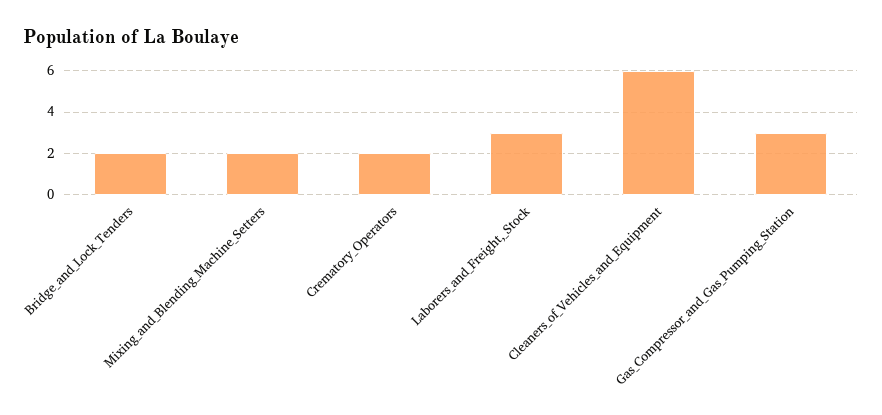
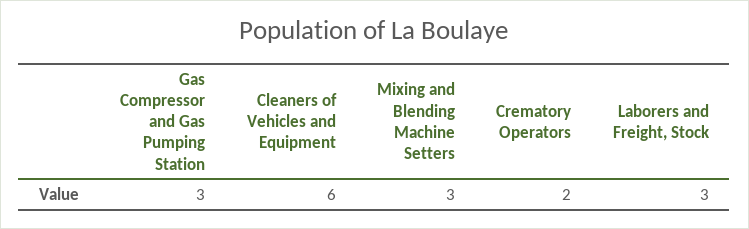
  {
-   "Bridge_and_Lock_Tenders": 2,
-   "Mixing_and_Blending_Machine_Setters": 2,
+   "Mixing_and_Blending_Machine_Setters": 3,
    "Crematory_Operators": 2,
    "Laborers_and_Freight,_Stock": 3,
    "Cleaners_of_Vehicles_and_Equipment": 6,
    "Gas_Compressor_and_Gas_Pumping_Station": 3
  }

